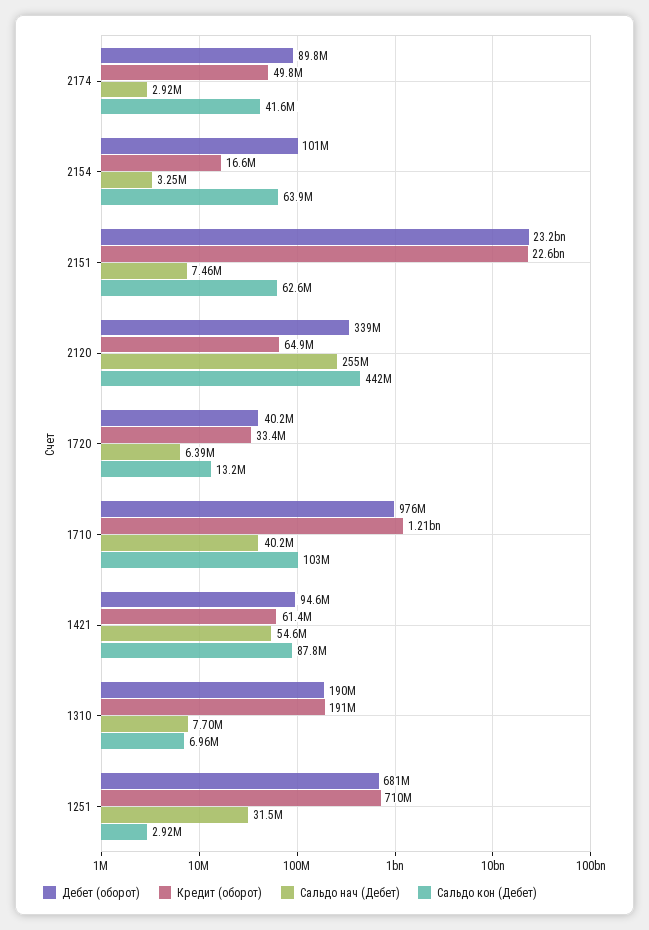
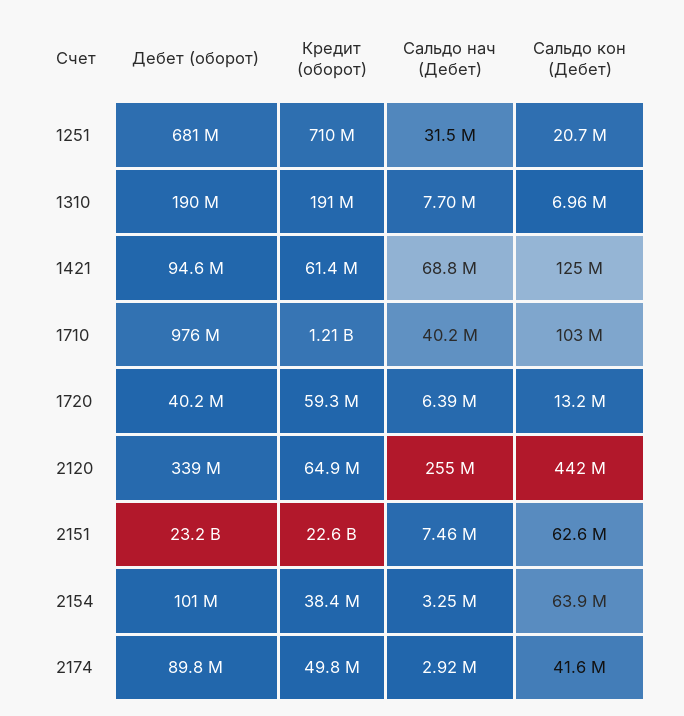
  {
    "Дебет (оборот)": {
      "2174": 89800000,
      "2154": 101000000,
      "2151": 23200000000,
      "2120": 339000000,
      "1720": 40200000,
      "1710": 976000000,
      "1421": 94600000,
      "1310": 190000000,
      "1251": 681000000
    },
    "Кредит (оборот)": {
      "2174": 49800000,
-     "2154": 16600000,
+     "2154": 38400000,
      "2151": 22600000000,
      "2120": 64900000,
-     "1720": 33400000,
+     "1720": 59300000,
      "1710": 1210000000,
      "1421": 61400000,
      "1310": 191000000,
      "1251": 710000000
    },
    "Сальдо нач (Дебет)": {
      "2174": 2920000,
      "2154": 3250000,
      "2151": 7460000,
      "2120": 255000000,
      "1720": 6390000,
      "1710": 40200000,
-     "1421": 54600000,
+     "1421": 68800000,
      "1310": 7700000,
      "1251": 31500000
    },
    "Сальдо кон (Дебет)": {
      "2174": 41600000,
      "2154": 63900000,
      "2151": 62600000,
      "2120": 442000000,
      "1720": 13200000,
      "1710": 103000000,
-     "1421": 87800000,
+     "1421": 125000000,
      "1310": 6960000,
-     "1251": 2920000
+     "1251": 20700000
    }
  }

